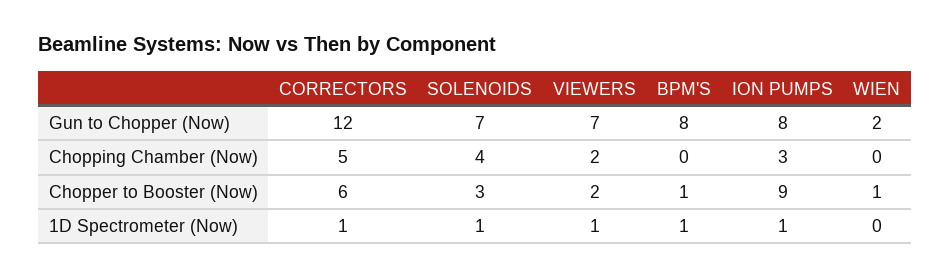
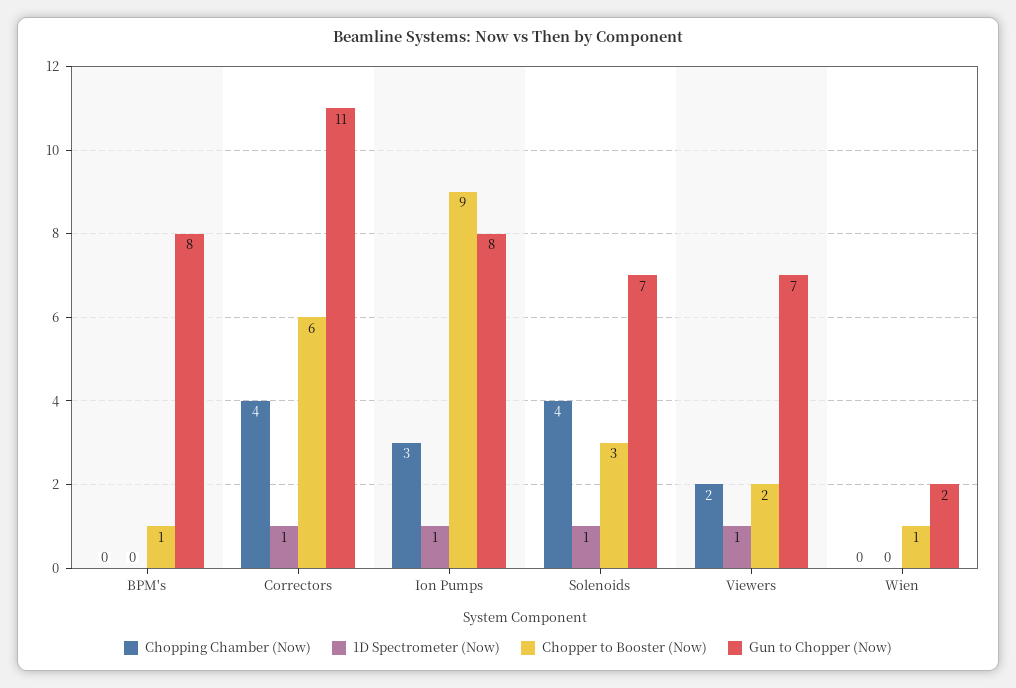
  {
    "Gun to Chopper (Now)": {
-     "CORRECTORS": 12,
+     "CORRECTORS": 11,
      "SOLENOIDS": 7,
      "VIEWERS": 7,
      "BPM'S": 8,
      "ION PUMPS": 8,
      "WIEN": 2
    },
    "Chopping Chamber (Now)": {
-     "CORRECTORS": 5,
+     "CORRECTORS": 4,
      "SOLENOIDS": 4,
      "VIEWERS": 2,
      "BPM'S": 0,
      "ION PUMPS": 3,
      "WIEN": 0
    },
    "Chopper to Booster (Now)": {
      "CORRECTORS": 6,
      "SOLENOIDS": 3,
      "VIEWERS": 2,
      "BPM'S": 1,
      "ION PUMPS": 9,
      "WIEN": 1
    },
    "1D Spectrometer (Now)": {
      "CORRECTORS": 1,
      "SOLENOIDS": 1,
      "VIEWERS": 1,
-     "BPM'S": 1,
+     "BPM'S": 0,
      "ION PUMPS": 1,
      "WIEN": 0
    }
  }

